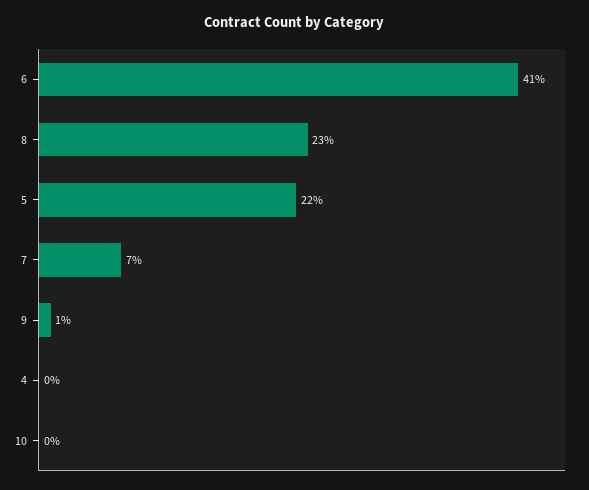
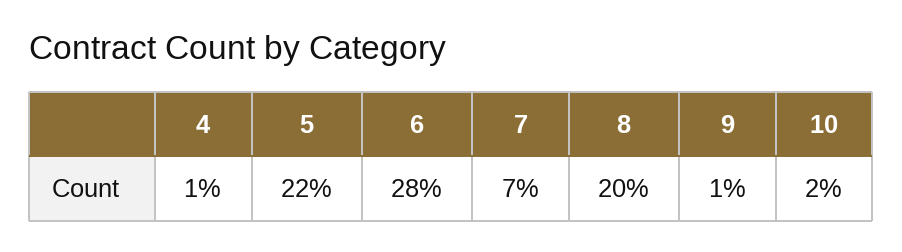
  {
-   "6": 41,
+   "6": 28,
-   "8": 23,
+   "8": 20,
    "5": 22,
    "7": 7,
    "9": 1,
-   "4": 0,
+   "4": 1,
-   "10": 0
+   "10": 2
  }

